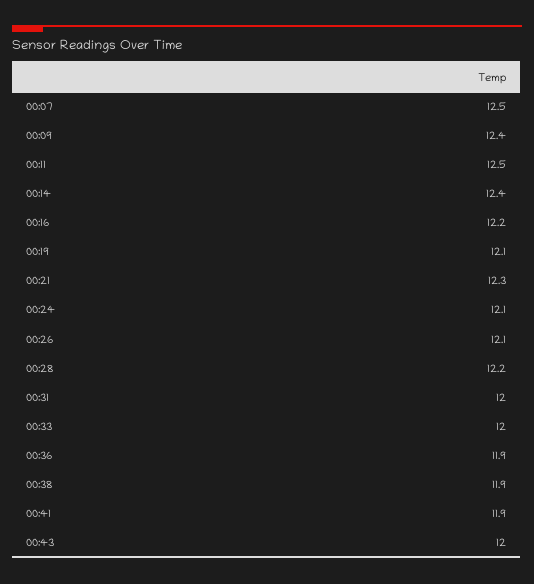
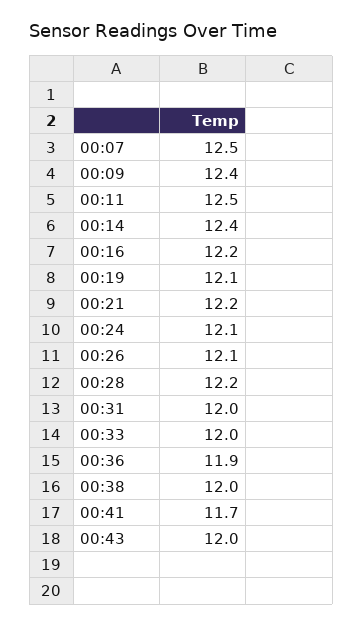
  {
    "00:07": 12.5,
    "00:09": 12.4,
    "00:11": 12.5,
    "00:14": 12.4,
    "00:16": 12.2,
    "00:19": 12.1,
-   "00:21": 12.3,
+   "00:21": 12.2,
    "00:24": 12.1,
    "00:26": 12.1,
    "00:28": 12.2,
    "00:31": 12,
    "00:33": 12,
    "00:36": 11.9,
-   "00:38": 11.9,
+   "00:38": 12,
-   "00:41": 11.9,
+   "00:41": 11.7,
    "00:43": 12
  }

